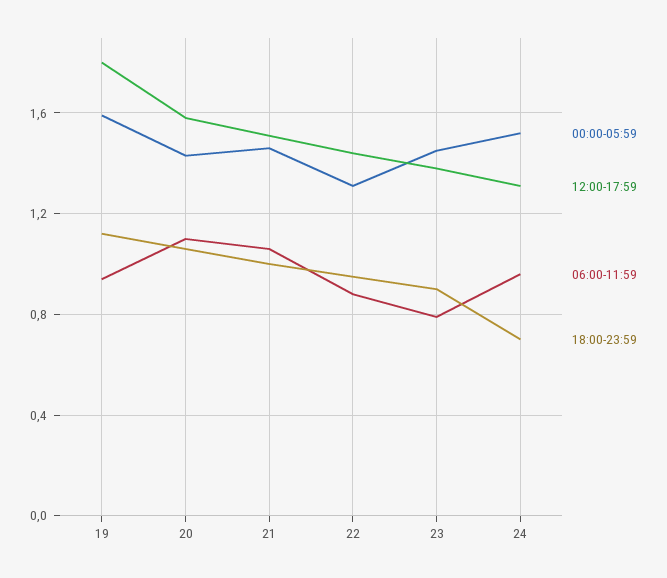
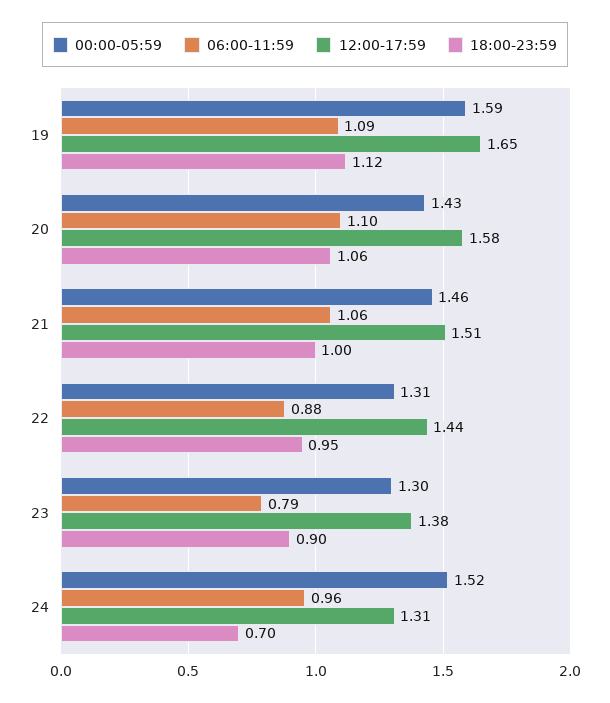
  {
    "00:00-05:59": {
      "19": 1.59,
      "20": 1.43,
      "21": 1.46,
      "22": 1.31,
-     "23": 1.45,
+     "23": 1.3,
      "24": 1.52
    },
    "12:00-17:59": {
-     "19": 1.8,
+     "19": 1.65,
      "20": 1.58,
      "21": 1.51,
      "22": 1.44,
      "23": 1.38,
      "24": 1.31
    },
    "06:00-11:59": {
-     "19": 0.95,
+     "19": 1.09,
      "20": 1.1,
      "21": 1.06,
      "22": 0.88,
      "23": 0.79,
      "24": 0.96
    },
    "18:00-23:59": {
      "19": 1.12,
      "20": 1.06,
      "21": 1,
      "22": 0.95,
      "23": 0.9,
      "24": 0.7
    }
  }

